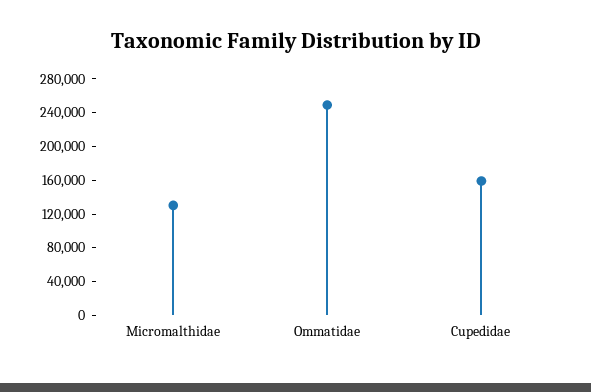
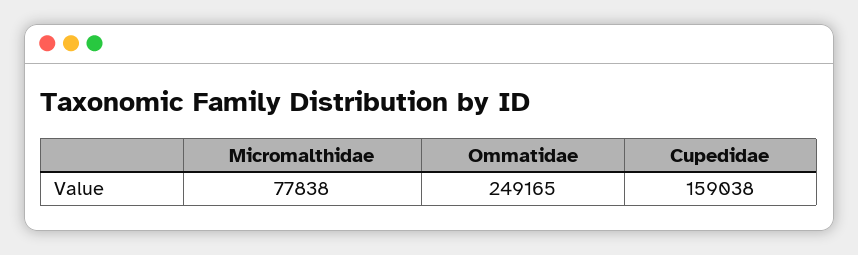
  {
-   "Micromalthidae": 130000,
+   "Micromalthidae": 77838,
    "Ommatidae": 249165,
    "Cupedidae": 159038
  }

